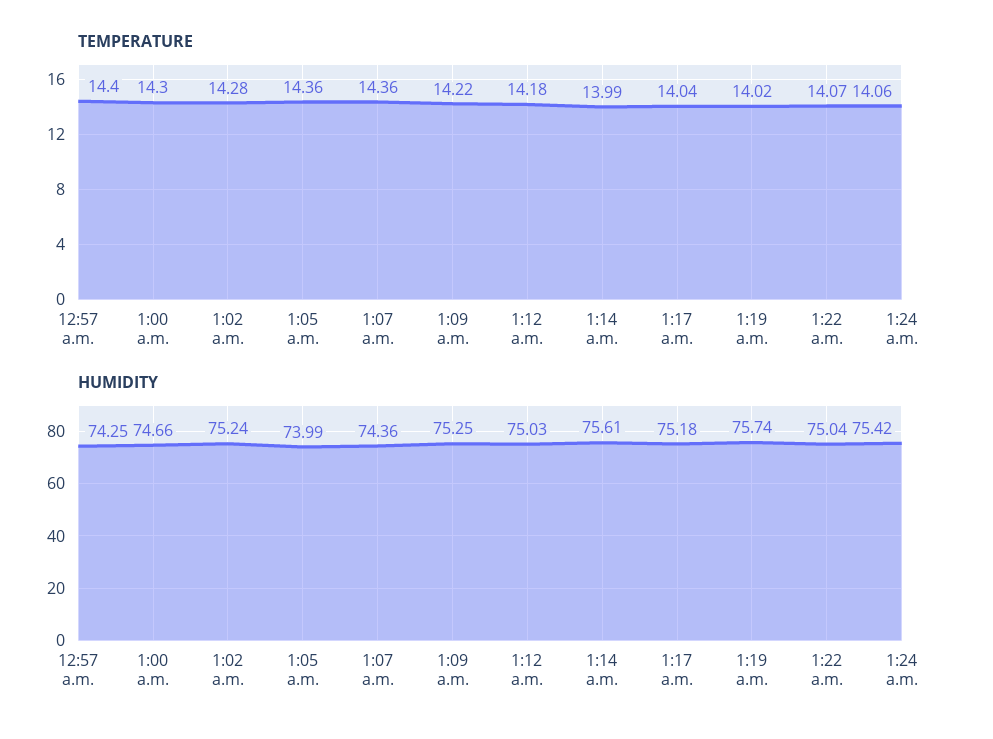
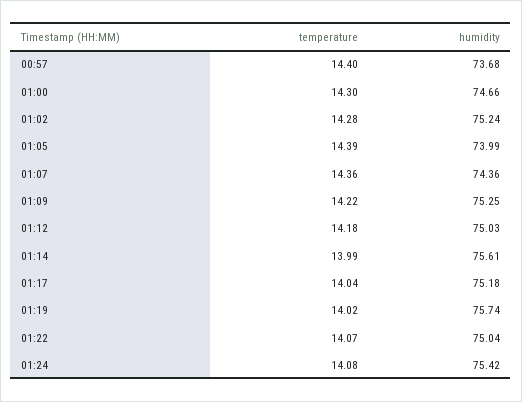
  {
    "TEMPERATURE": {
      "12:57 a.m.": 14.4,
      "1:00 a.m.": 14.3,
      "1:02 a.m.": 14.28,
-     "1:05 a.m.": 14.36,
+     "1:05 a.m.": 14.39,
      "1:07 a.m.": 14.36,
      "1:09 a.m.": 14.22,
      "1:12 a.m.": 14.18,
      "1:14 a.m.": 13.99,
      "1:17 a.m.": 14.04,
      "1:19 a.m.": 14.02,
      "1:22 a.m.": 14.07,
-     "1:24 a.m.": 14.06
+     "1:24 a.m.": 14.08
    },
    "HUMIDITY": {
-     "12:57 a.m.": 74.25,
+     "12:57 a.m.": 73.68,
      "1:00 a.m.": 74.66,
      "1:02 a.m.": 75.24,
      "1:05 a.m.": 73.99,
      "1:07 a.m.": 74.36,
      "1:09 a.m.": 75.25,
      "1:12 a.m.": 75.03,
      "1:14 a.m.": 75.61,
      "1:17 a.m.": 75.18,
      "1:19 a.m.": 75.74,
      "1:22 a.m.": 75.04,
      "1:24 a.m.": 75.42
    }
  }

